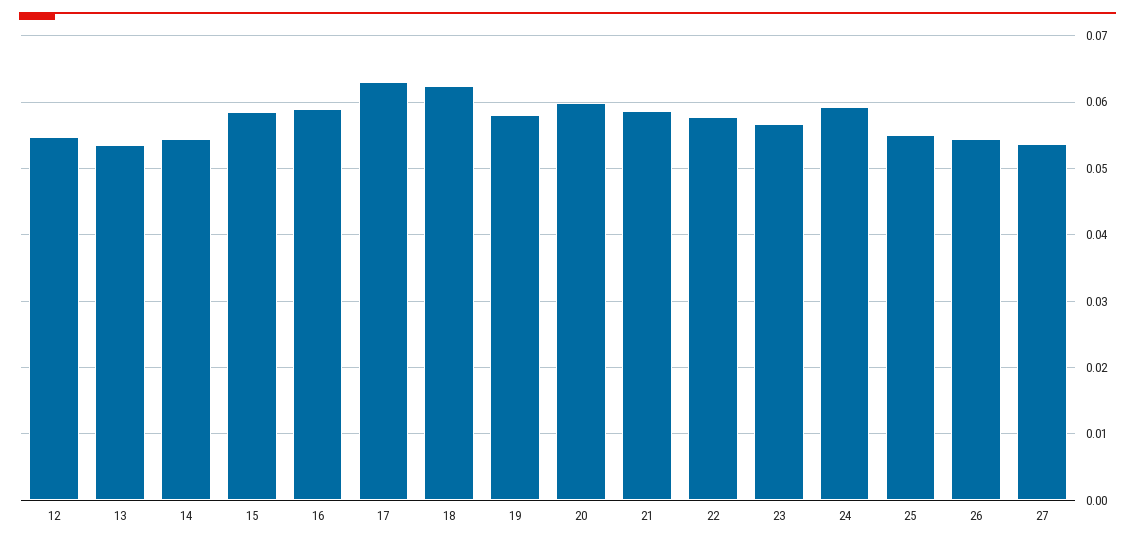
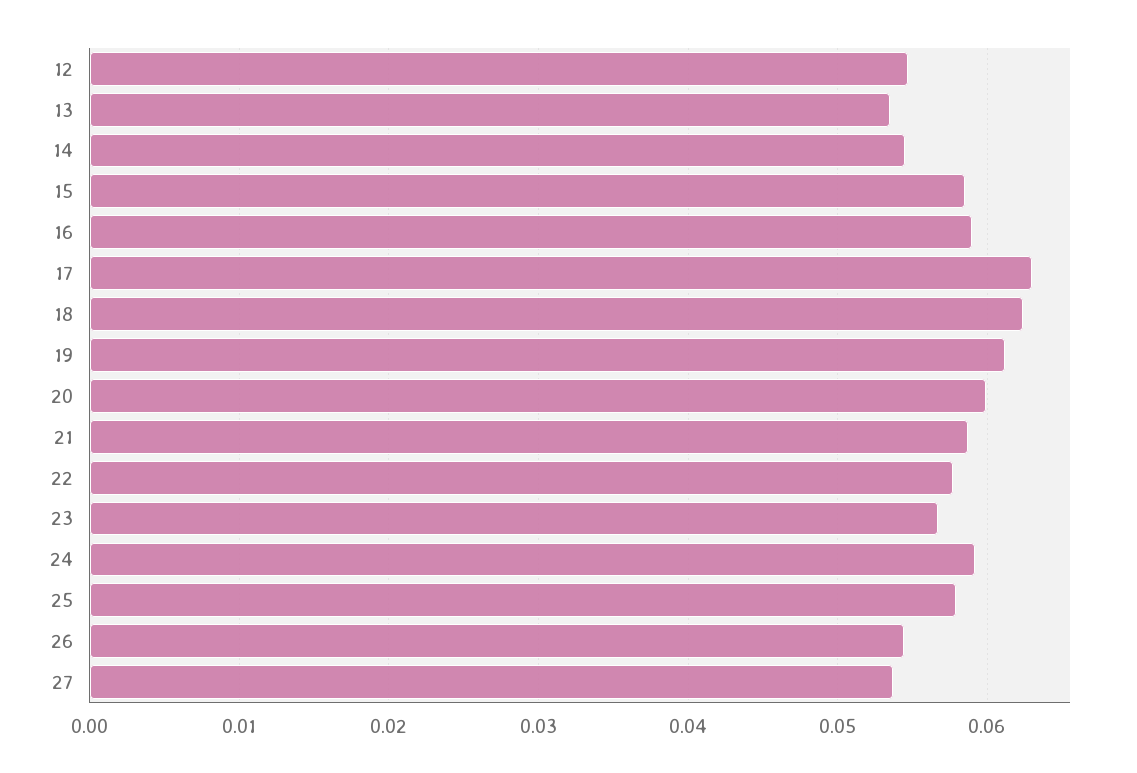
  {
    "12": 0.055,
    "13": 0.054,
    "14": 0.055,
    "15": 0.059,
    "16": 0.059,
    "17": 0.063,
    "18": 0.062,
-   "19": 0.058,
+   "19": 0.061,
    "20": 0.06,
    "21": 0.059,
    "22": 0.058,
    "23": 0.057,
    "24": 0.059,
-   "25": 0.055,
+   "25": 0.058,
    "26": 0.054,
    "27": 0.054
  }

